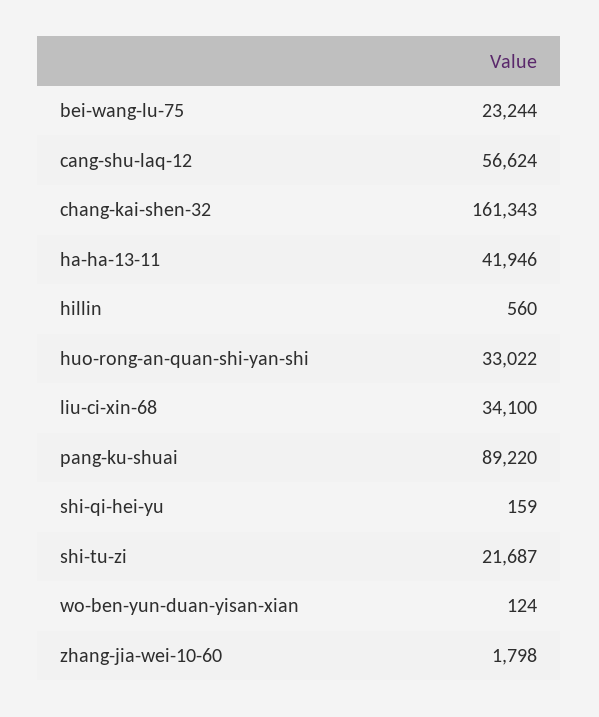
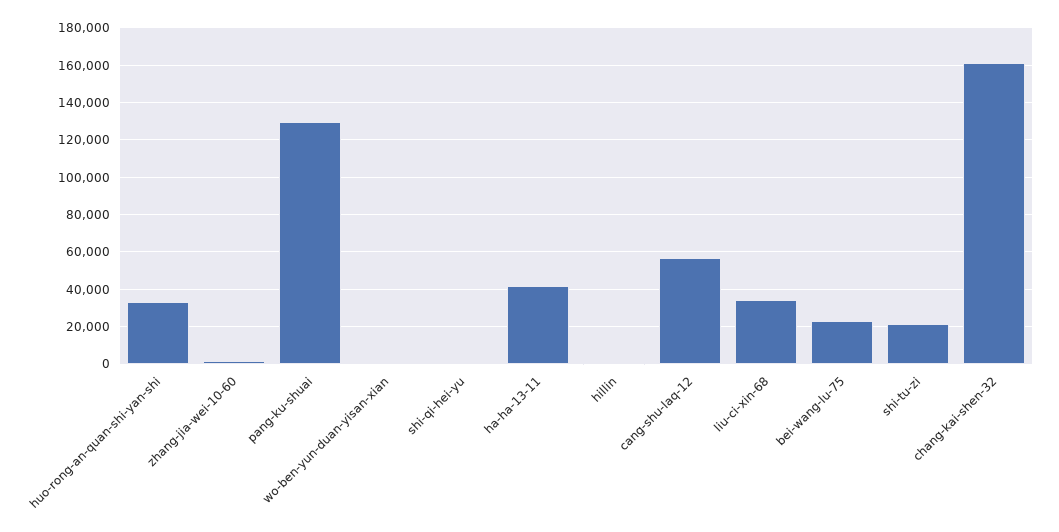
  {
    "bei-wang-lu-75": 23244,
    "cang-shu-laq-12": 56624,
    "chang-kai-shen-32": 161343,
    "ha-ha-13-11": 41946,
    "hillin": 560,
    "huo-rong-an-quan-shi-yan-shi": 33022,
    "liu-ci-xin-68": 34100,
-   "pang-ku-shuai": 89220,
+   "pang-ku-shuai": 130000,
    "shi-qi-hei-yu": 159,
    "shi-tu-zi": 21687,
    "wo-ben-yun-duan-yisan-xian": 124,
    "zhang-jia-wei-10-60": 1798
  }

